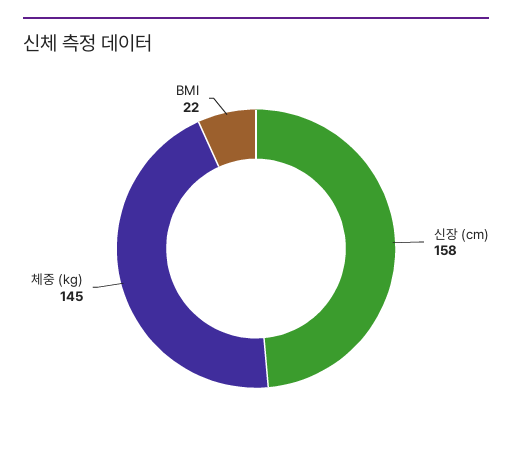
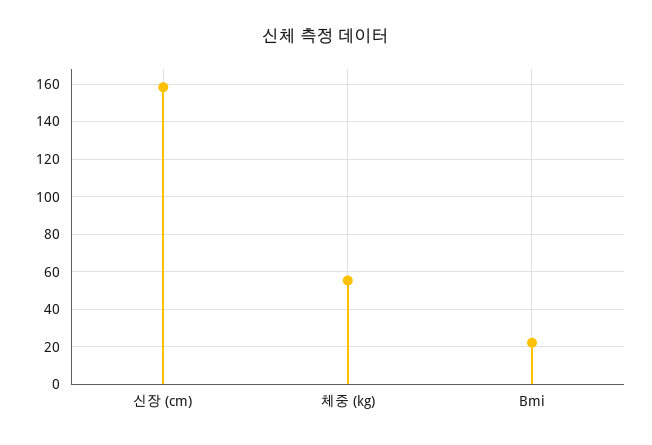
  {
    "신장 (cm)": 158,
-   "체중 (kg)": 145,
+   "체중 (kg)": 55,
    "BMI": 22
  }

